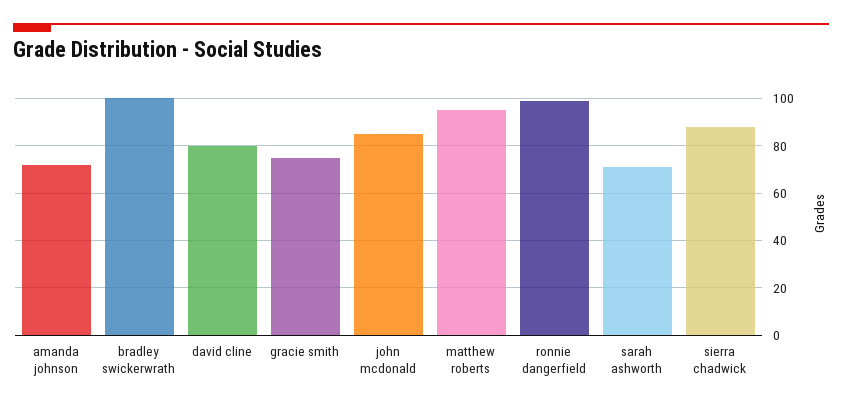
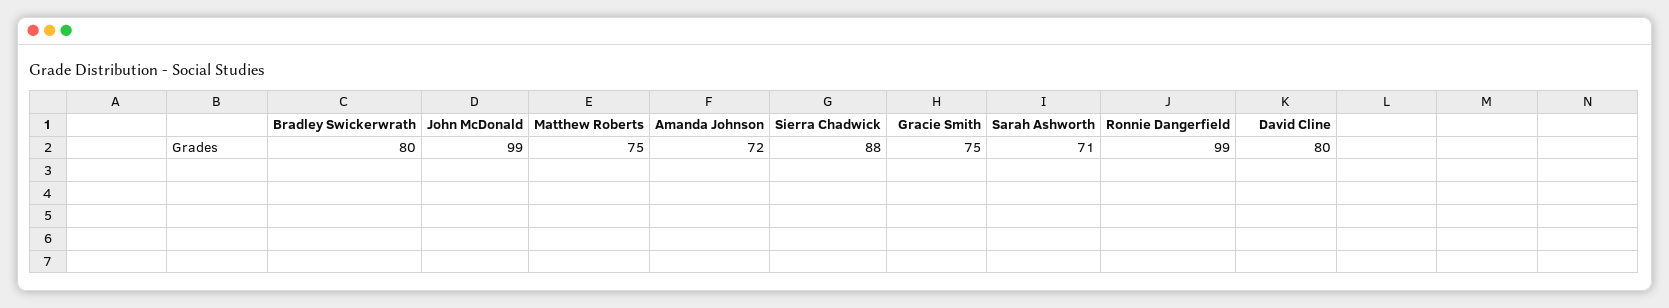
  {
    "amanda johnson": 72,
-   "bradley swickerwrath": 100,
+   "bradley swickerwrath": 80,
    "david cline": 80,
    "gracie smith": 75,
-   "john mcdonald": 85,
+   "john mcdonald": 99,
-   "matthew roberts": 95,
+   "matthew roberts": 75,
    "ronnie dangerfield": 99,
    "sarah ashworth": 71,
    "sierra chadwick": 88
  }

